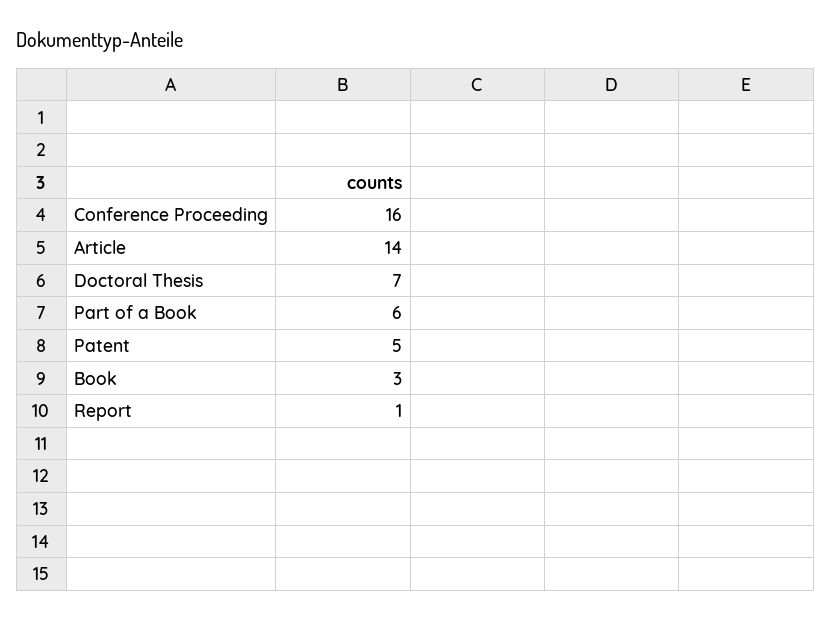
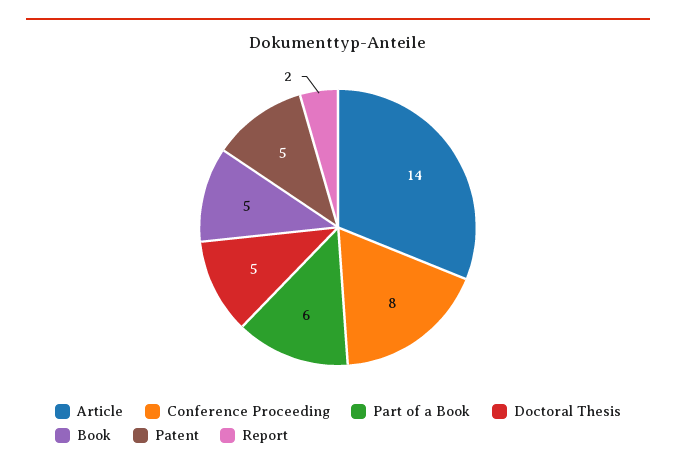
  {
-   "Conference Proceeding": 16,
+   "Conference Proceeding": 8,
    "Article": 14,
-   "Doctoral Thesis": 7,
+   "Doctoral Thesis": 5,
    "Part of a Book": 6,
    "Patent": 5,
-   "Book": 3,
+   "Book": 5,
-   "Report": 1
+   "Report": 2
  }

